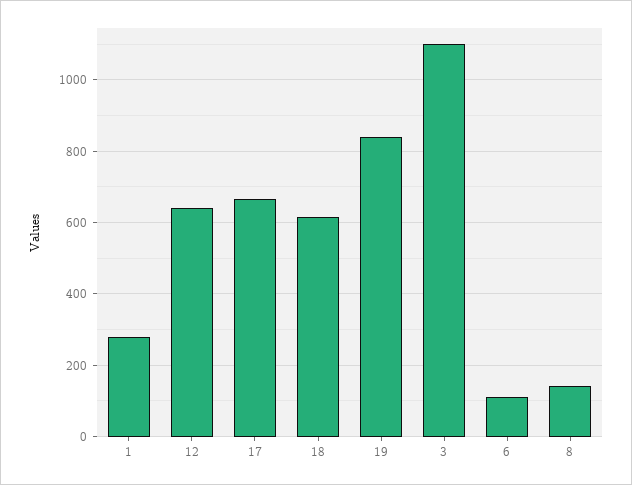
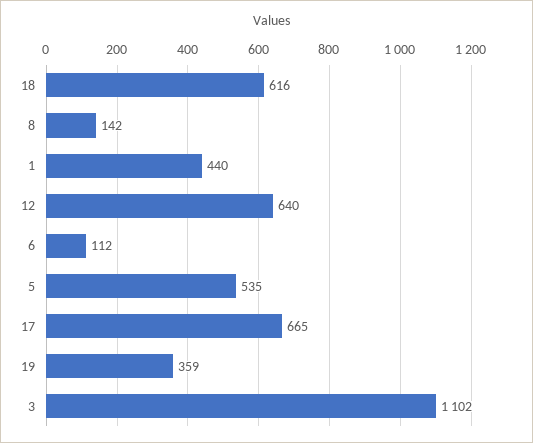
  {
-   "1": 280,
+   "1": 440,
    "12": 640,
    "17": 665,
    "18": 616,
-   "19": 840,
+   "19": 359,
    "3": 1102,
    "6": 112,
-   "8": 142
+   "8": 142,
+   "5": 535
  }

